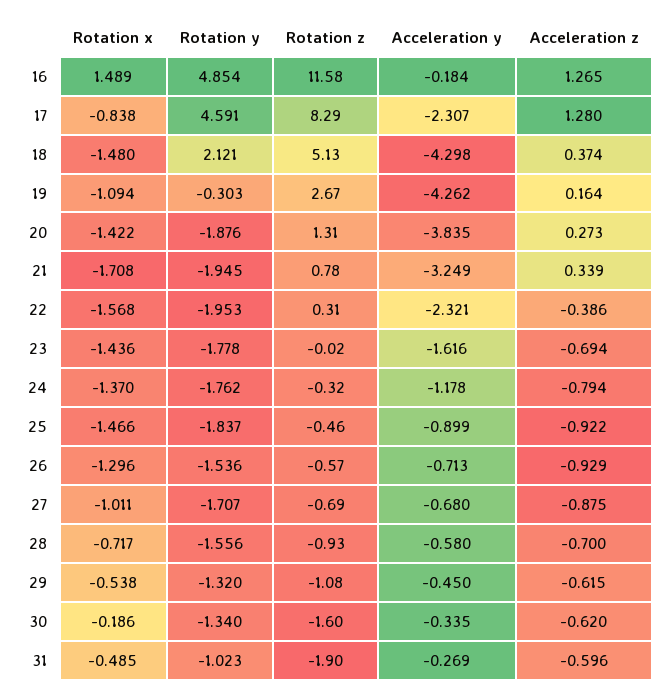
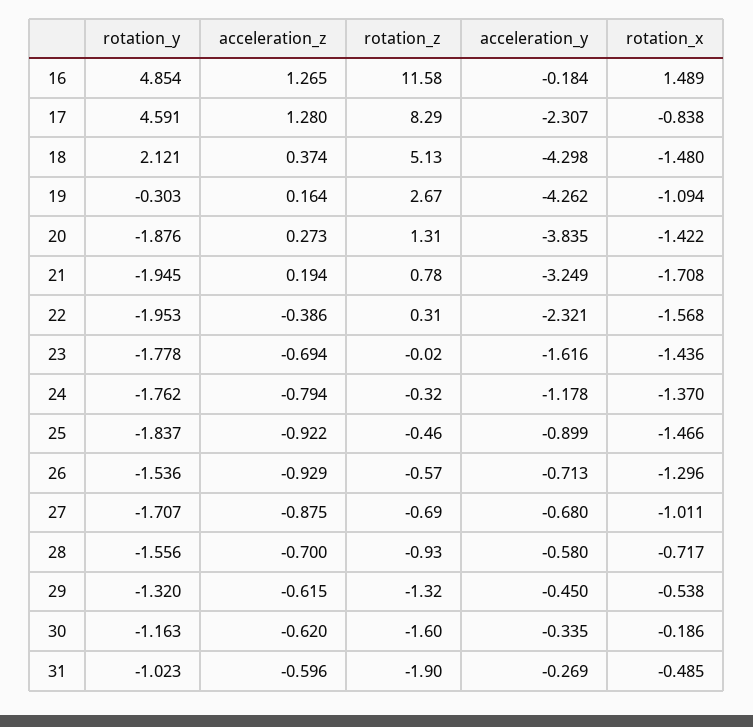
  {
    "Rotation x": {
      "16": 1.489,
      "17": -0.838,
      "18": -1.48,
      "19": -1.094,
      "20": -1.422,
      "21": -1.708,
      "22": -1.568,
      "23": -1.436,
      "24": -1.37,
      "25": -1.466,
      "26": -1.296,
      "27": -1.011,
      "28": -0.717,
      "29": -0.538,
      "30": -0.186,
      "31": -0.485
    },
    "Rotation y": {
      "16": 4.854,
      "17": 4.591,
      "18": 2.121,
      "19": -0.303,
      "20": -1.876,
      "21": -1.945,
      "22": -1.953,
      "23": -1.778,
      "24": -1.762,
      "25": -1.837,
      "26": -1.536,
      "27": -1.707,
      "28": -1.556,
      "29": -1.32,
-     "30": -1.34,
+     "30": -1.163,
      "31": -1.023
    },
    "Rotation z": {
      "16": 11.58,
      "17": 8.29,
      "18": 5.13,
      "19": 2.67,
      "20": 1.31,
      "21": 0.78,
      "22": 0.31,
      "23": -0.02,
      "24": -0.32,
      "25": -0.46,
      "26": -0.57,
      "27": -0.69,
      "28": -0.93,
-     "29": -1.08,
+     "29": -1.32,
      "30": -1.6,
      "31": -1.9
    },
    "Acceleration y": {
      "16": -0.184,
      "17": -2.307,
      "18": -4.298,
      "19": -4.262,
      "20": -3.835,
      "21": -3.249,
      "22": -2.321,
      "23": -1.616,
      "24": -1.178,
      "25": -0.899,
      "26": -0.713,
      "27": -0.68,
      "28": -0.58,
      "29": -0.45,
      "30": -0.335,
      "31": -0.269
    },
    "Acceleration z": {
      "16": 1.265,
      "17": 1.28,
      "18": 0.374,
      "19": 0.164,
      "20": 0.273,
-     "21": 0.339,
+     "21": 0.194,
      "22": -0.386,
      "23": -0.694,
      "24": -0.794,
      "25": -0.922,
      "26": -0.929,
      "27": -0.875,
      "28": -0.7,
      "29": -0.615,
      "30": -0.62,
      "31": -0.596
    }
  }

